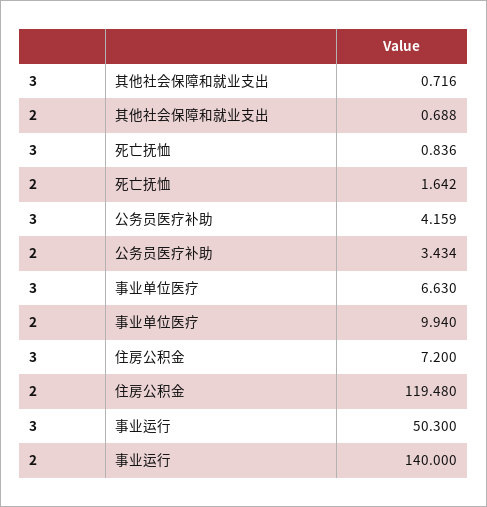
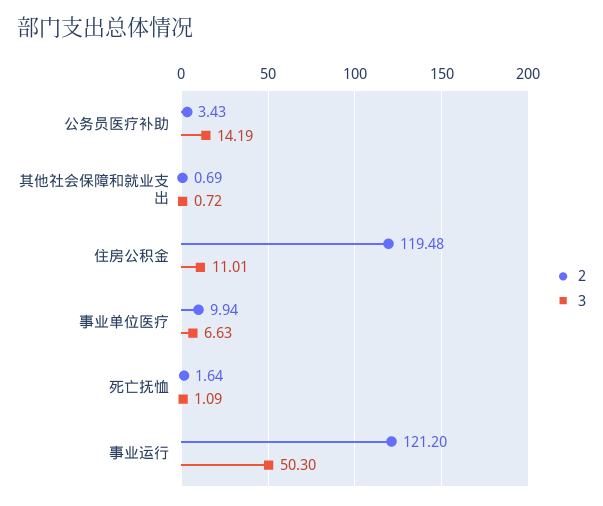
  {
    "3": {
      "其他社会保障和就业支出": 0.716,
-     "死亡抚恤": 0.836,
+     "死亡抚恤": 1.09,
-     "公务员医疗补助": 4.159,
+     "公务员医疗补助": 14.19,
      "事业单位医疗": 6.63,
-     "住房公积金": 7.2,
+     "住房公积金": 11.01,
      "事业运行": 50.3
    },
    "2": {
      "其他社会保障和就业支出": 0.688,
      "死亡抚恤": 1.642,
      "公务员医疗补助": 3.434,
      "事业单位医疗": 9.94,
      "住房公积金": 119.48,
-     "事业运行": 140
+     "事业运行": 121.2
    }
  }

